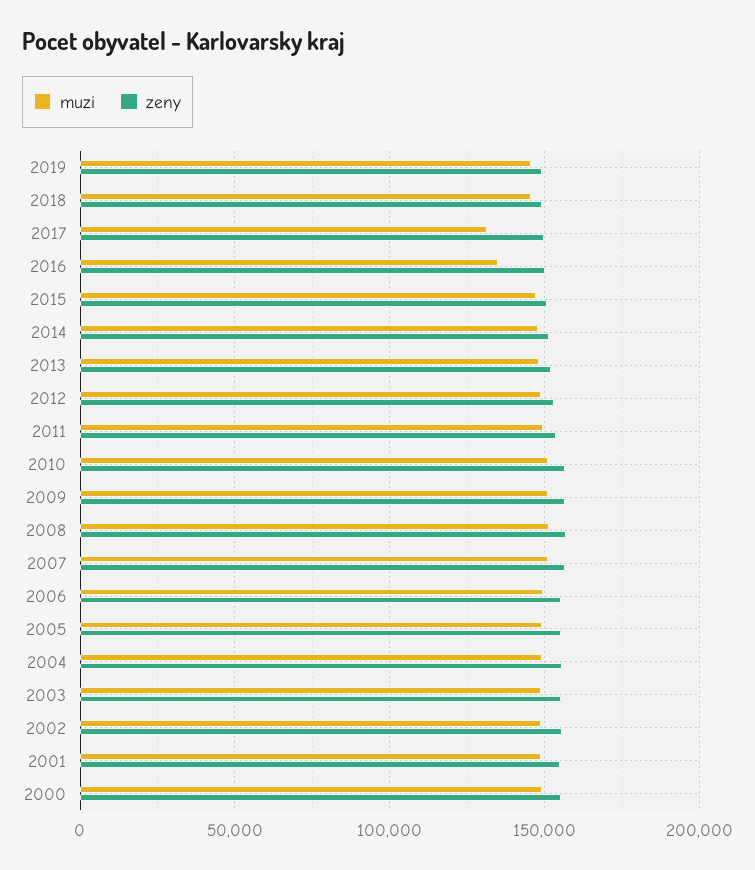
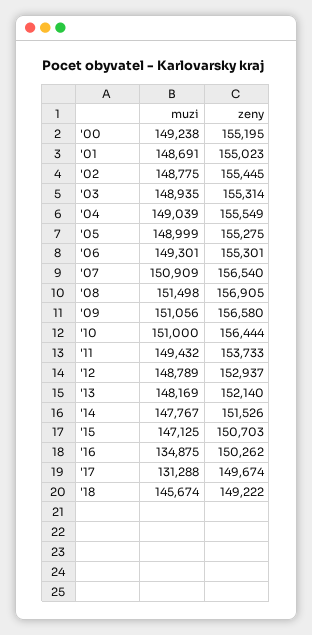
  {
    "muzi": {
-     "2019": 145000,
      "2018": 145674,
      "2017": 131288,
      "2016": 134875,
      "2015": 147125,
      "2014": 147767,
      "2013": 148169,
      "2012": 148789,
      "2011": 149432,
      "2010": 151000,
      "2009": 151056,
      "2008": 151498,
      "2007": 150909,
      "2006": 149301,
      "2005": 148999,
      "2004": 149039,
      "2003": 148935,
      "2002": 148775,
      "2001": 148691,
      "2000": 149238
    },
    "zeny": {
-     "2019": 150000,
      "2018": 149222,
      "2017": 149674,
      "2016": 150262,
      "2015": 150703,
      "2014": 151526,
      "2013": 152140,
      "2012": 152937,
      "2011": 153733,
      "2010": 156444,
      "2009": 156580,
      "2008": 156905,
      "2007": 156540,
      "2006": 155301,
      "2005": 155275,
      "2004": 155549,
      "2003": 155314,
      "2002": 155445,
      "2001": 155023,
      "2000": 155195
    }
  }

